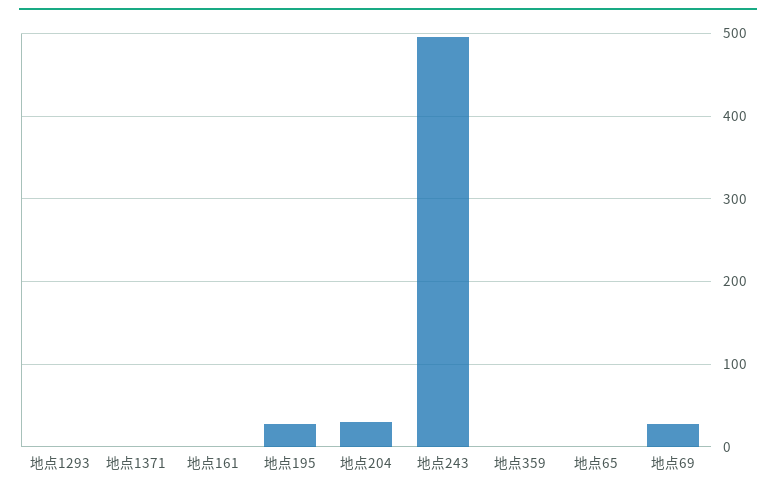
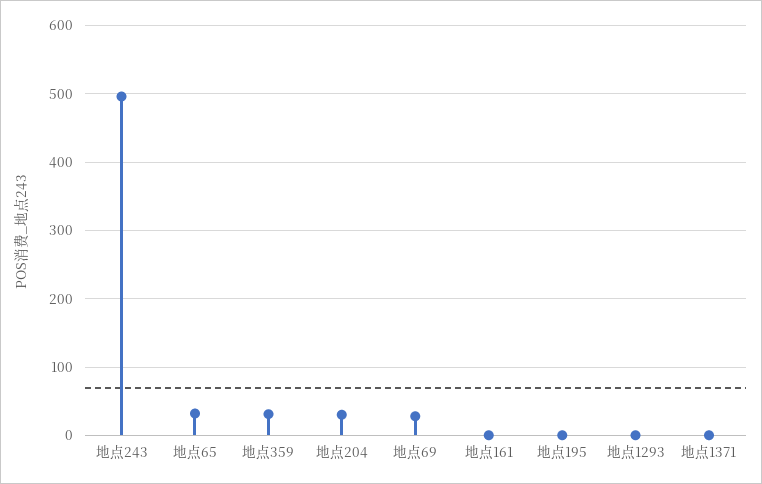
  {
    "地点1293": 0,
    "地点1371": 0,
    "地点161": 0,
-   "地点195": 30,
+   "地点195": 0,
    "地点204": 30,
    "地点243": 500,
-   "地点359": 0,
+   "地点359": 30,
-   "地点65": 0,
+   "地点65": 30,
    "地点69": 30
  }

